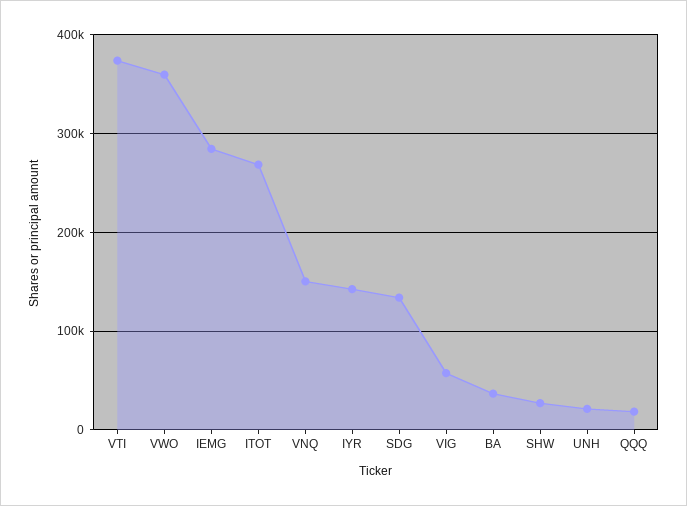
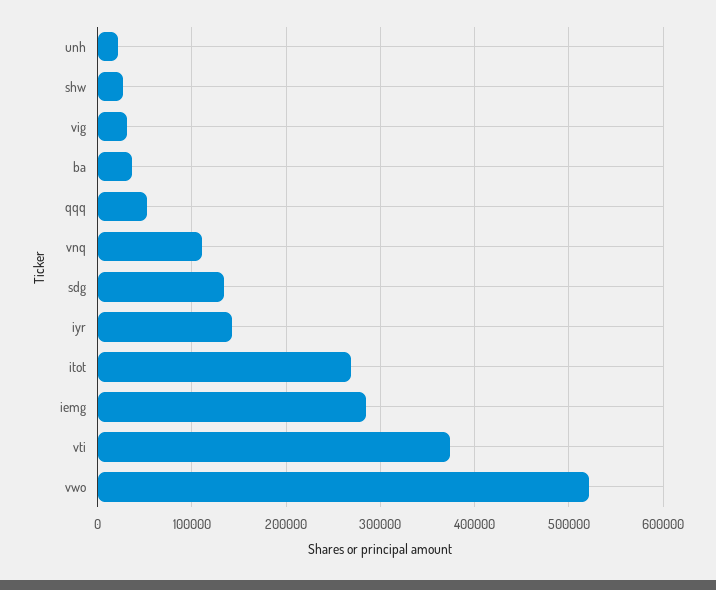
  {
    "VTI": 370000,
-   "VWO": 360000,
+   "VWO": 520000,
    "IEMG": 280000,
    "ITOT": 270000,
-   "VNQ": 150000,
+   "VNQ": 110000,
    "IYR": 140000,
    "SDG": 130000,
-   "VIG": 60000,
+   "VIG": 30000,
    "BA": 40000,
    "SHW": 30000,
    "UNH": 20000,
-   "QQQ": 20000
+   "QQQ": 50000
  }

